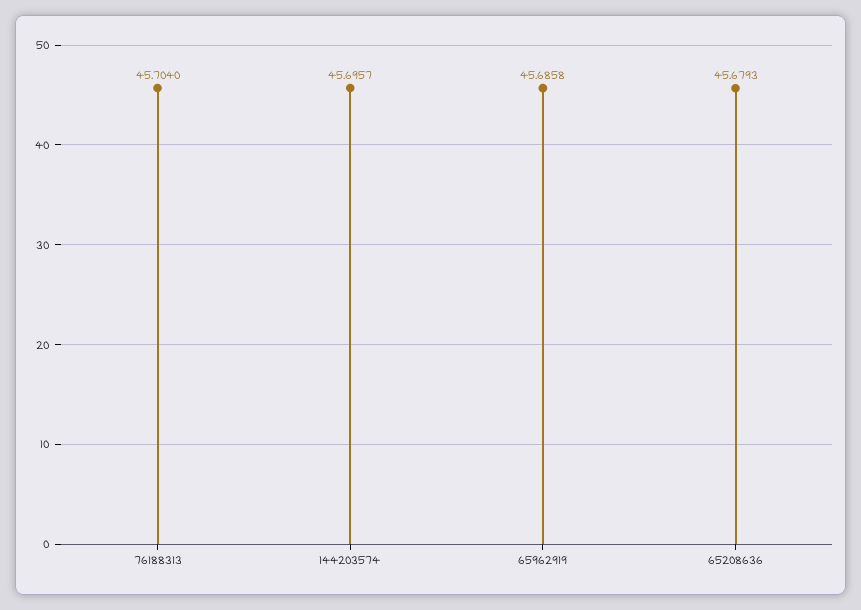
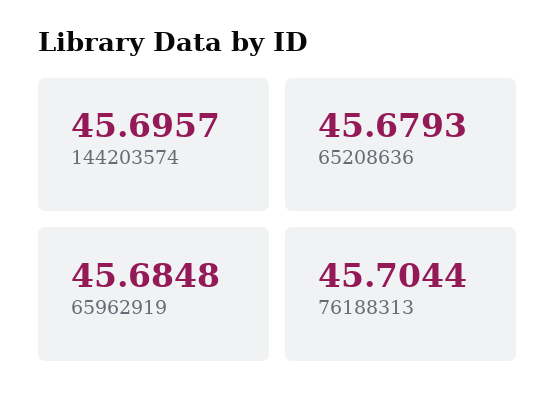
  {
-   "76188313": 45.704,
+   "76188313": 45.7044,
    "144203574": 45.6957,
-   "65962919": 45.6858,
+   "65962919": 45.6848,
    "65208636": 45.6793
  }

